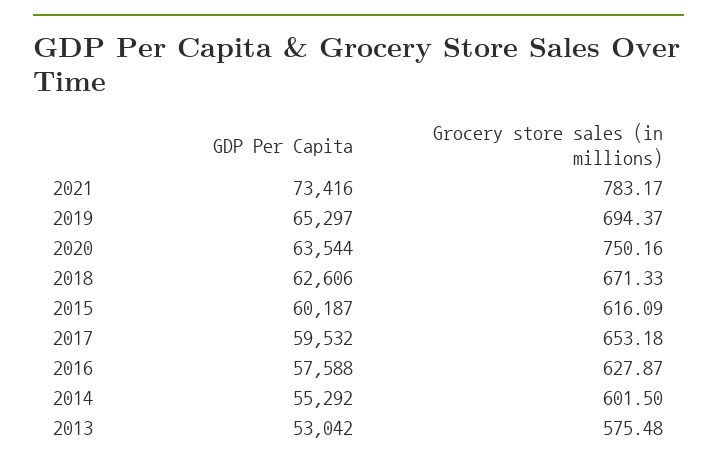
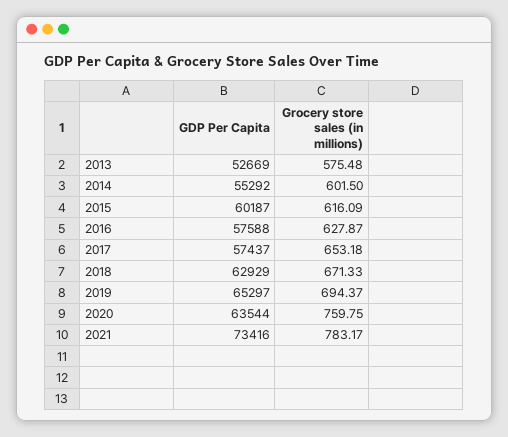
  {
    "GDP Per Capita": {
      "2021": 73416,
      "2019": 65297,
      "2020": 63544,
-     "2018": 62606,
+     "2018": 62929,
      "2015": 60187,
-     "2017": 59532,
+     "2017": 57437,
      "2016": 57588,
      "2014": 55292,
-     "2013": 53042
+     "2013": 52669
    },
    "Grocery store sales (in millions)": {
      "2021": 783.17,
      "2019": 694.37,
-     "2020": 750.16,
+     "2020": 759.75,
      "2018": 671.33,
      "2015": 616.09,
      "2017": 653.18,
      "2016": 627.87,
      "2014": 601.5,
      "2013": 575.48
    }
  }

